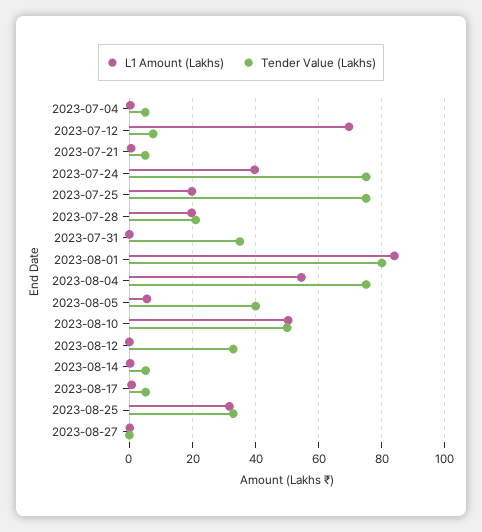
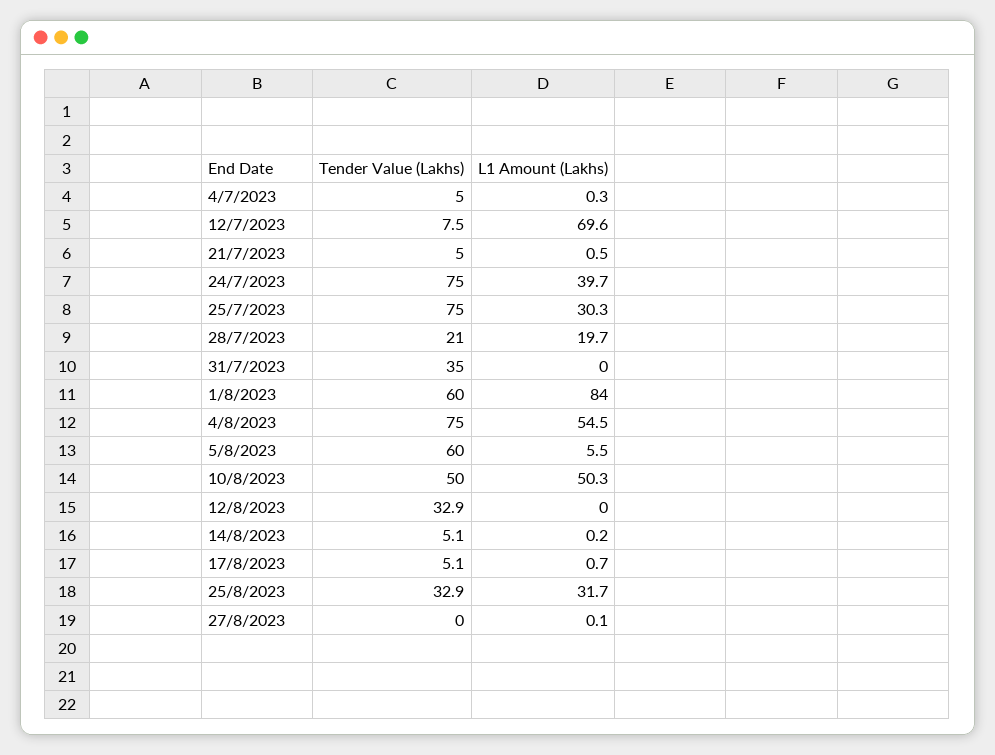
  {
    "L1 Amount (Lakhs)": {
      "2023-07-04": 0.3,
      "2023-07-12": 69.6,
      "2023-07-21": 0.5,
      "2023-07-24": 39.7,
-     "2023-07-25": 20,
+     "2023-07-25": 30.3,
      "2023-07-28": 19.7,
      "2023-07-31": 0,
      "2023-08-01": 84,
      "2023-08-04": 54.5,
      "2023-08-05": 5.5,
      "2023-08-10": 50.3,
      "2023-08-12": 0,
      "2023-08-14": 0.2,
      "2023-08-17": 0.7,
      "2023-08-25": 31.7,
      "2023-08-27": 0.1
    },
    "Tender Value (Lakhs)": {
      "2023-07-04": 5,
      "2023-07-12": 7.5,
      "2023-07-21": 5,
      "2023-07-24": 75,
      "2023-07-25": 75,
      "2023-07-28": 21,
      "2023-07-31": 35,
-     "2023-08-01": 80,
+     "2023-08-01": 60,
      "2023-08-04": 75,
-     "2023-08-05": 40,
+     "2023-08-05": 60,
      "2023-08-10": 50,
      "2023-08-12": 32.9,
      "2023-08-14": 5.1,
      "2023-08-17": 5.1,
      "2023-08-25": 32.9,
      "2023-08-27": 0
    }
  }

